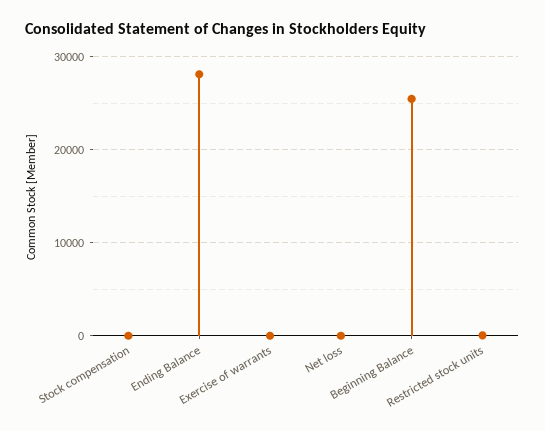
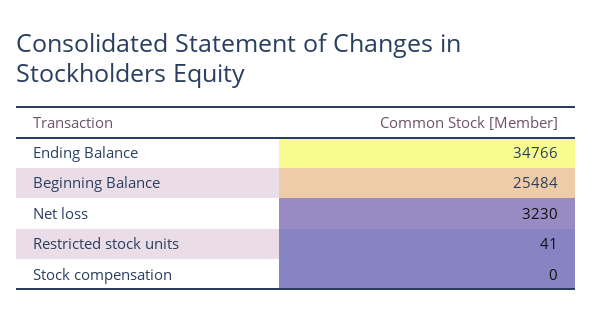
  {
    "Stock compensation": 0,
-   "Ending Balance": 28000,
+   "Ending Balance": 34766,
-   "Exercise of warrants": 0,
-   "Net loss": 0,
+   "Net loss": 3230,
    "Beginning Balance": 25484,
    "Restricted stock units": 41
  }

